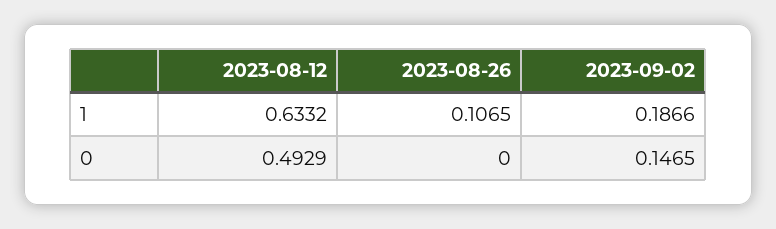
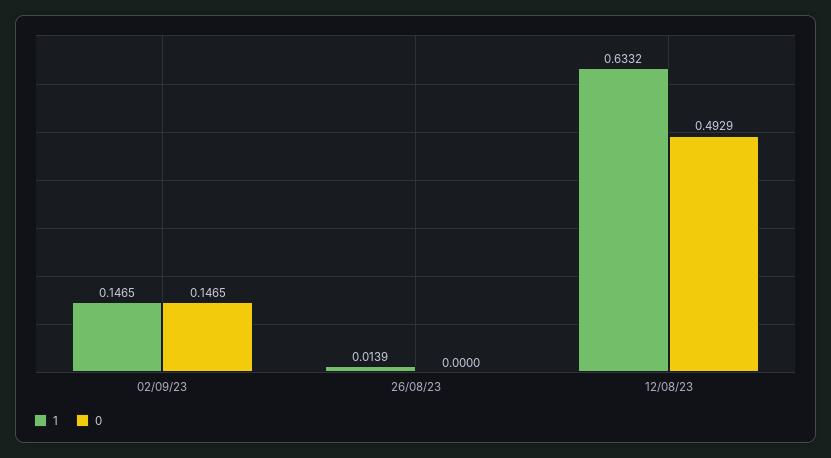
  {
    "1": {
      "2023-08-12": 0.6332,
-     "2023-08-26": 0.1065,
+     "2023-08-26": 0.0139,
-     "2023-09-02": 0.1866
+     "2023-09-02": 0.1465
    },
    "0": {
      "2023-08-12": 0.4929,
      "2023-08-26": 0,
      "2023-09-02": 0.1465
    }
  }

